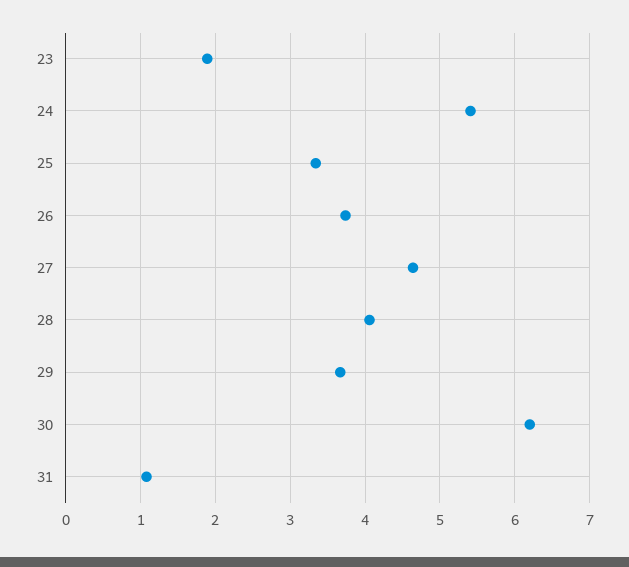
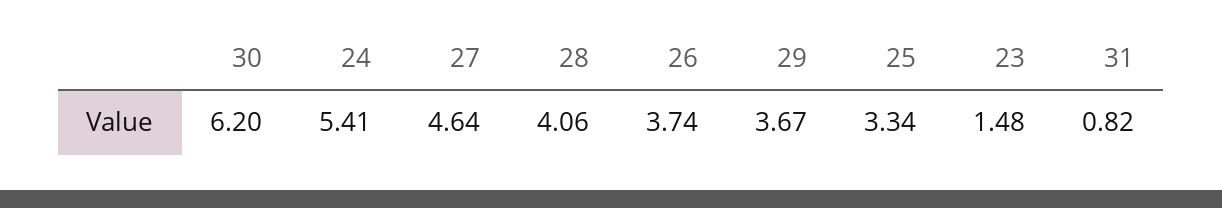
  {
-   "23": 1.9,
+   "23": 1.48,
    "24": 5.41,
    "25": 3.34,
    "26": 3.74,
    "27": 4.64,
    "28": 4.06,
    "29": 3.67,
    "30": 6.2,
-   "31": 1.1
+   "31": 0.82
  }

